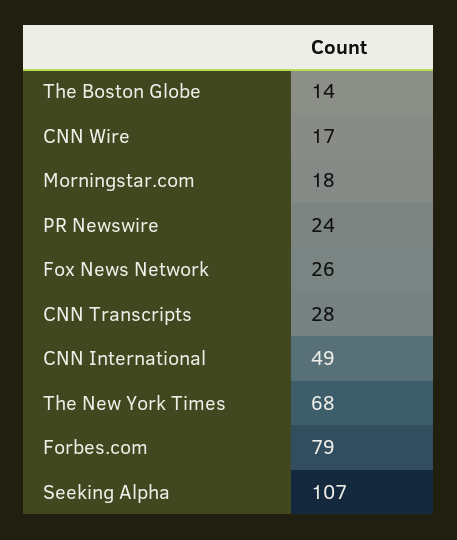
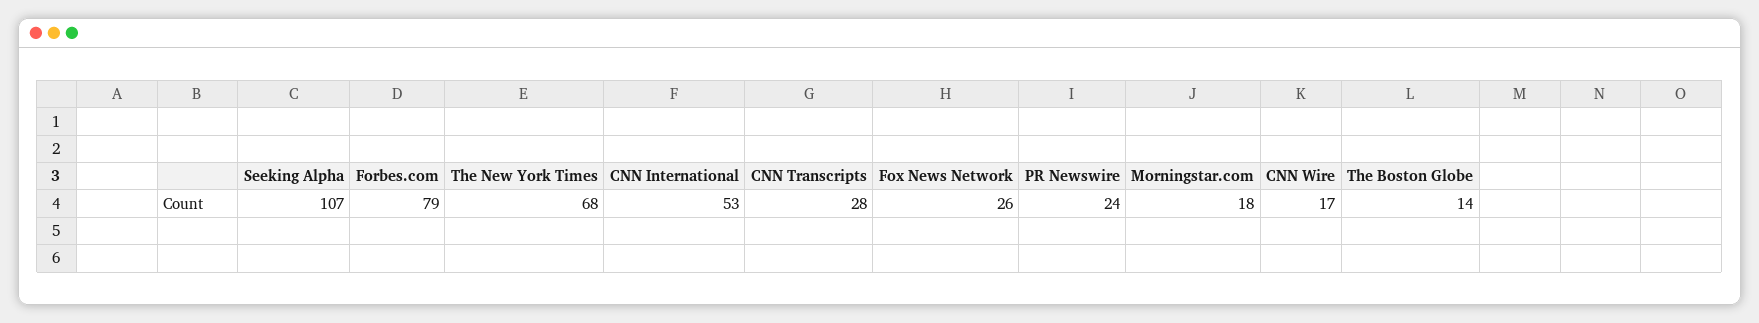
  {
    "The Boston Globe": 14,
    "CNN Wire": 17,
    "Morningstar.com": 18,
    "PR Newswire": 24,
    "Fox News Network": 26,
    "CNN Transcripts": 28,
-   "CNN International": 49,
+   "CNN International": 53,
    "The New York Times": 68,
    "Forbes.com": 79,
    "Seeking Alpha": 107
  }

